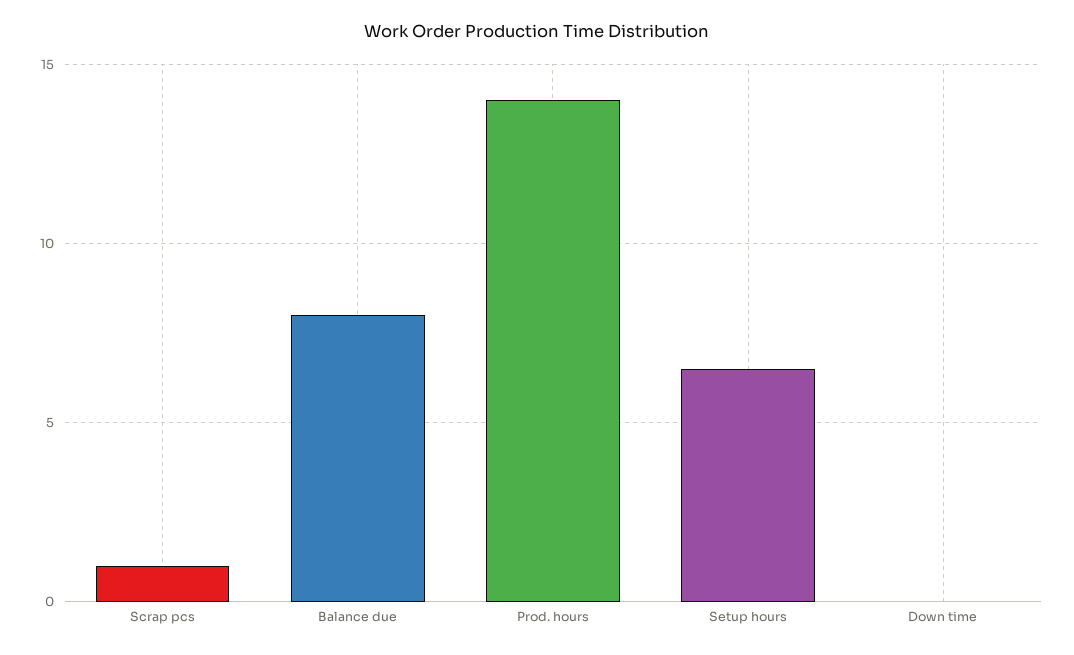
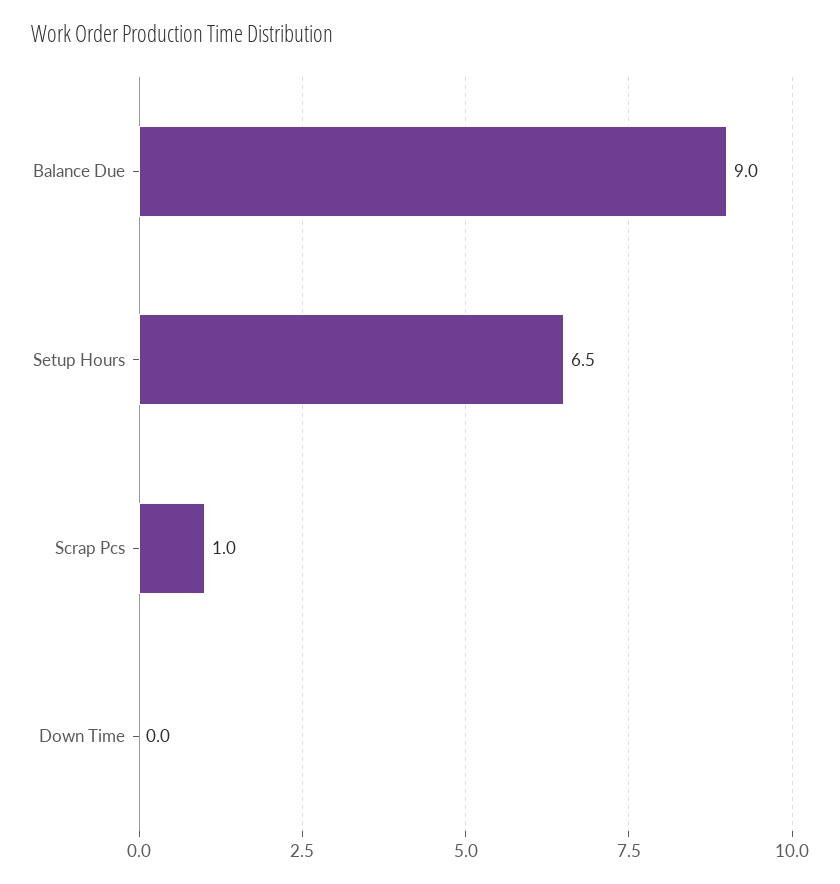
  {
    "Scrap pcs": 1,
-   "Balance due": 8,
+   "Balance due": 9,
-   "Prod. hours": 14,
    "Setup hours": 6.5,
    "Down time": 0
  }

